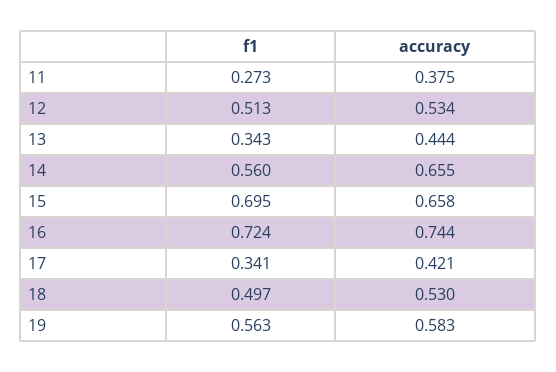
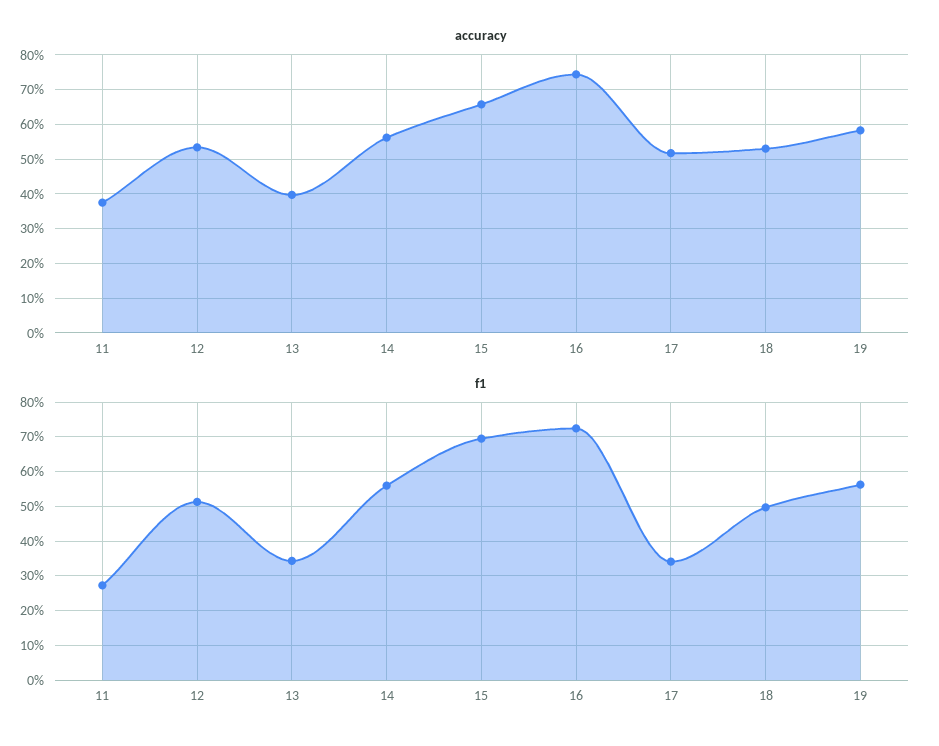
  {
    "f1": {
      "11": 0.273,
      "12": 0.513,
      "13": 0.343,
      "14": 0.56,
      "15": 0.695,
      "16": 0.724,
      "17": 0.341,
      "18": 0.497,
      "19": 0.563
    },
    "accuracy": {
      "11": 0.375,
      "12": 0.534,
-     "13": 0.444,
+     "13": 0.4,
-     "14": 0.655,
+     "14": 0.56,
      "15": 0.658,
      "16": 0.744,
-     "17": 0.421,
+     "17": 0.52,
      "18": 0.53,
      "19": 0.583
    }
  }

